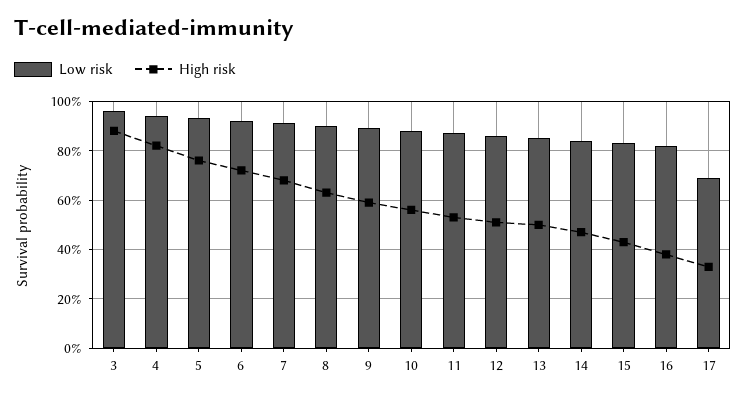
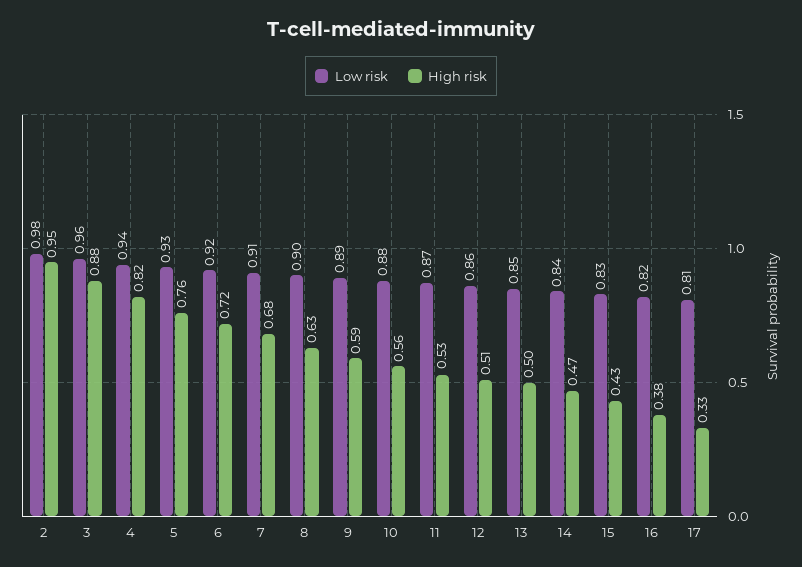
  {
    "Low risk": {
      "3": 0.96,
      "4": 0.94,
      "5": 0.93,
      "6": 0.92,
      "7": 0.91,
      "8": 0.9,
      "9": 0.89,
      "10": 0.88,
      "11": 0.87,
      "12": 0.86,
      "13": 0.85,
      "14": 0.84,
      "15": 0.83,
      "16": 0.82,
-     "17": 0.7
+     "17": 0.81,
+     "2": 0.98
    },
    "High risk": {
      "3": 0.88,
      "4": 0.82,
      "5": 0.76,
      "6": 0.72,
      "7": 0.68,
      "8": 0.63,
      "9": 0.59,
      "10": 0.56,
      "11": 0.53,
      "12": 0.51,
      "13": 0.5,
      "14": 0.47,
      "15": 0.43,
      "16": 0.38,
-     "17": 0.33
+     "17": 0.33,
+     "2": 0.95
    }
  }

